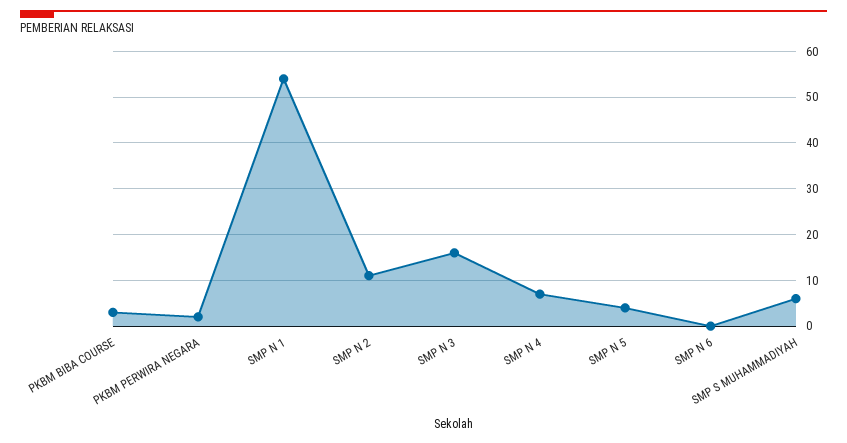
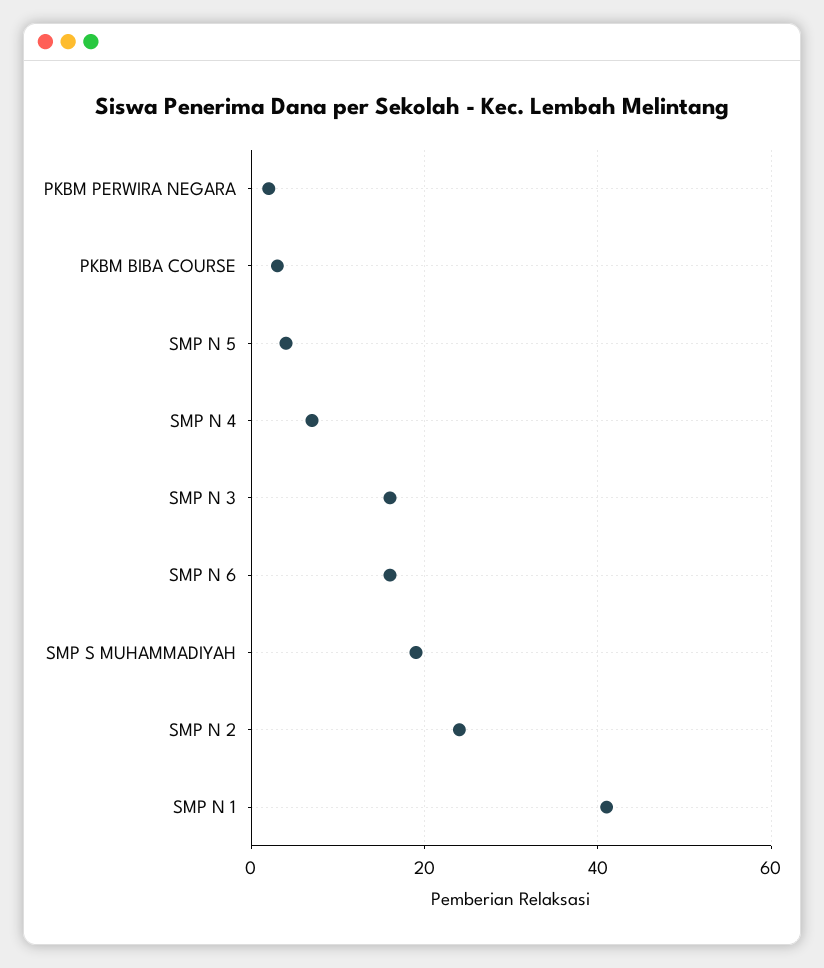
  {
    "PKBM BIBA COURSE": 5,
    "PKBM PERWIRA NEGARA": 0,
-   "SMP N 1": 55,
+   "SMP N 1": 40,
-   "SMP N 2": 10,
+   "SMP N 2": 25,
    "SMP N 3": 15,
    "SMP N 4": 5,
    "SMP N 5": 5,
-   "SMP N 6": 0,
+   "SMP N 6": 15,
-   "SMP S MUHAMMADIYAH": 5
+   "SMP S MUHAMMADIYAH": 20
  }

